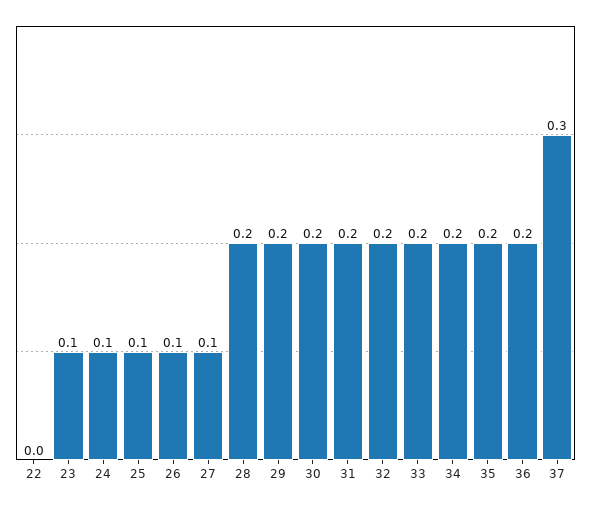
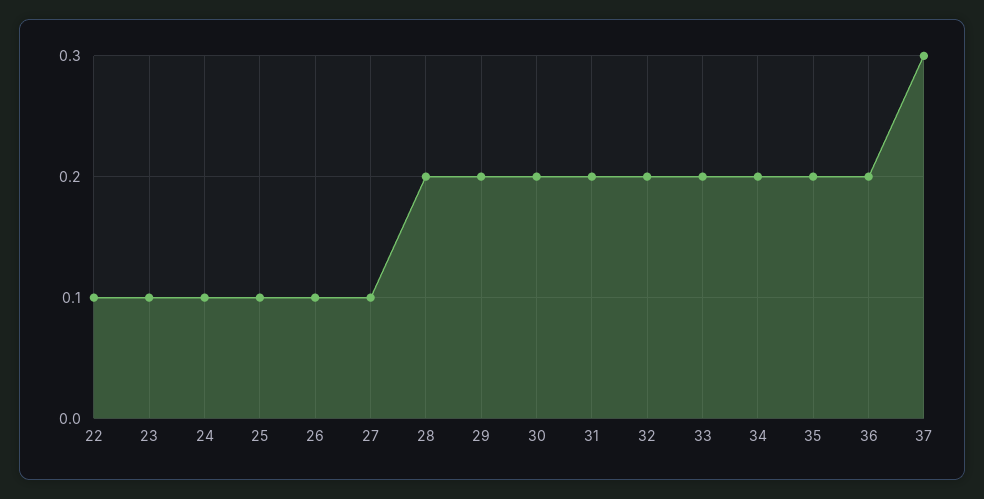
  {
-   "22": 0,
+   "22": 0.1,
    "23": 0.1,
    "24": 0.1,
    "25": 0.1,
    "26": 0.1,
    "27": 0.1,
    "28": 0.2,
    "29": 0.2,
    "30": 0.2,
    "31": 0.2,
    "32": 0.2,
    "33": 0.2,
    "34": 0.2,
    "35": 0.2,
    "36": 0.2,
    "37": 0.3
  }

